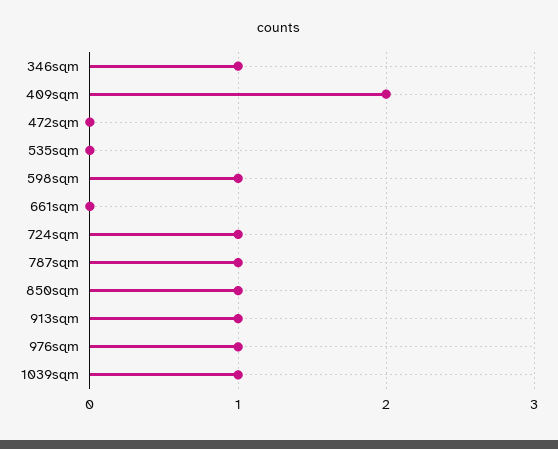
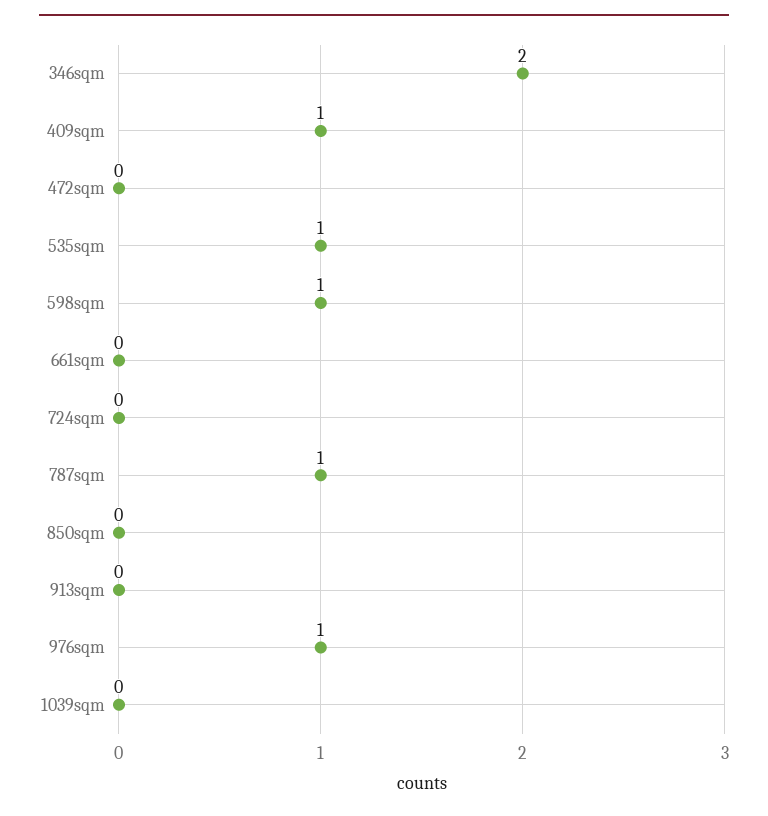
  {
-   "346sqm": 1,
+   "346sqm": 2,
-   "409sqm": 2,
+   "409sqm": 1,
    "472sqm": 0,
-   "535sqm": 0,
+   "535sqm": 1,
    "598sqm": 1,
    "661sqm": 0,
-   "724sqm": 1,
+   "724sqm": 0,
    "787sqm": 1,
-   "850sqm": 1,
+   "850sqm": 0,
-   "913sqm": 1,
+   "913sqm": 0,
    "976sqm": 1,
-   "1039sqm": 1
+   "1039sqm": 0
  }

